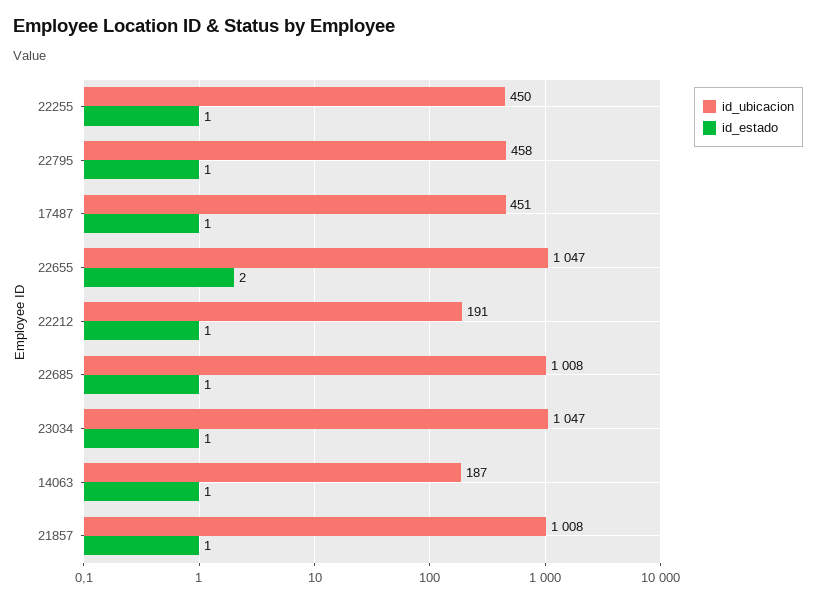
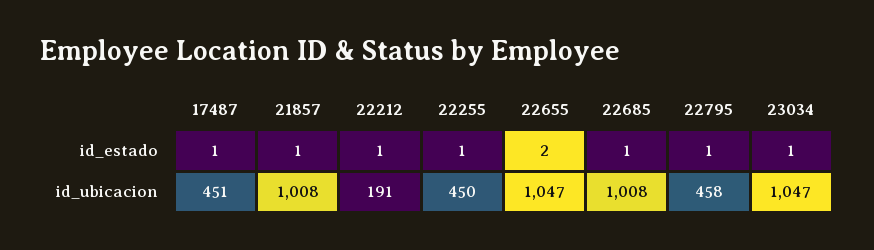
  {
    "id_ubicacion": {
      "22255": 450,
      "22795": 458,
      "17487": 451,
      "22655": 1047,
      "22212": 191,
      "22685": 1008,
      "23034": 1047,
-     "14063": 187,
      "21857": 1008
    },
    "id_estado": {
      "22255": 1,
      "22795": 1,
      "17487": 1,
      "22655": 2,
      "22212": 1,
      "22685": 1,
      "23034": 1,
-     "14063": 1,
      "21857": 1
    }
  }

